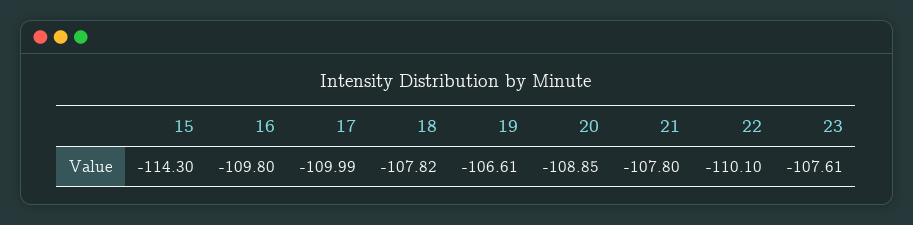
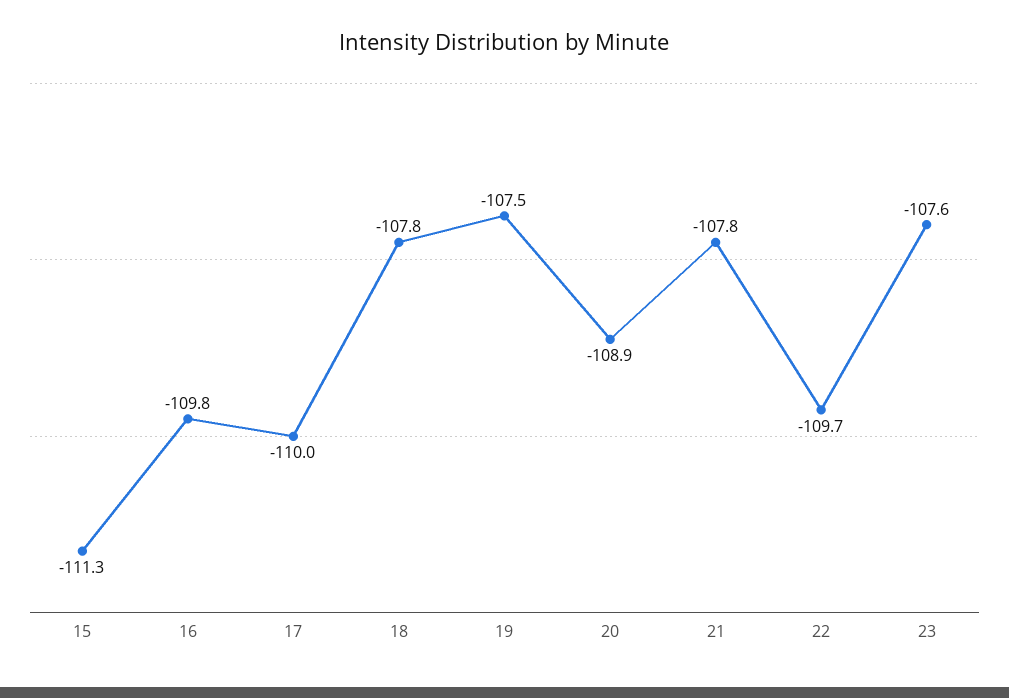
  {
-   "15": -114.3,
+   "15": -111.3,
    "16": -109.8,
    "17": -109.99,
    "18": -107.82,
-   "19": -106.61,
+   "19": -107.5,
    "20": -108.85,
    "21": -107.8,
-   "22": -110.1,
+   "22": -109.7,
    "23": -107.61
  }

